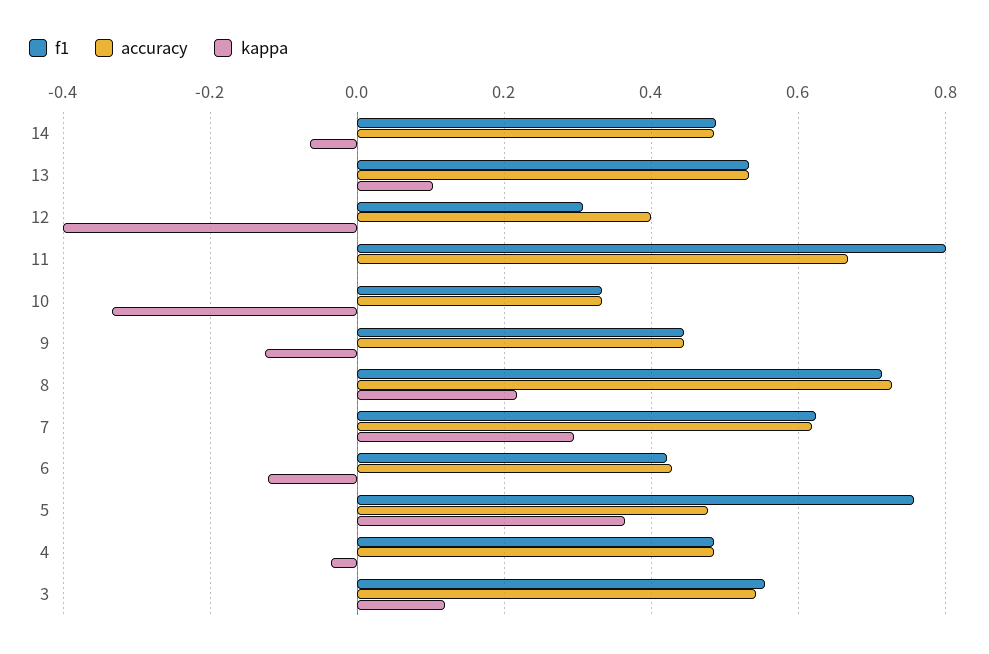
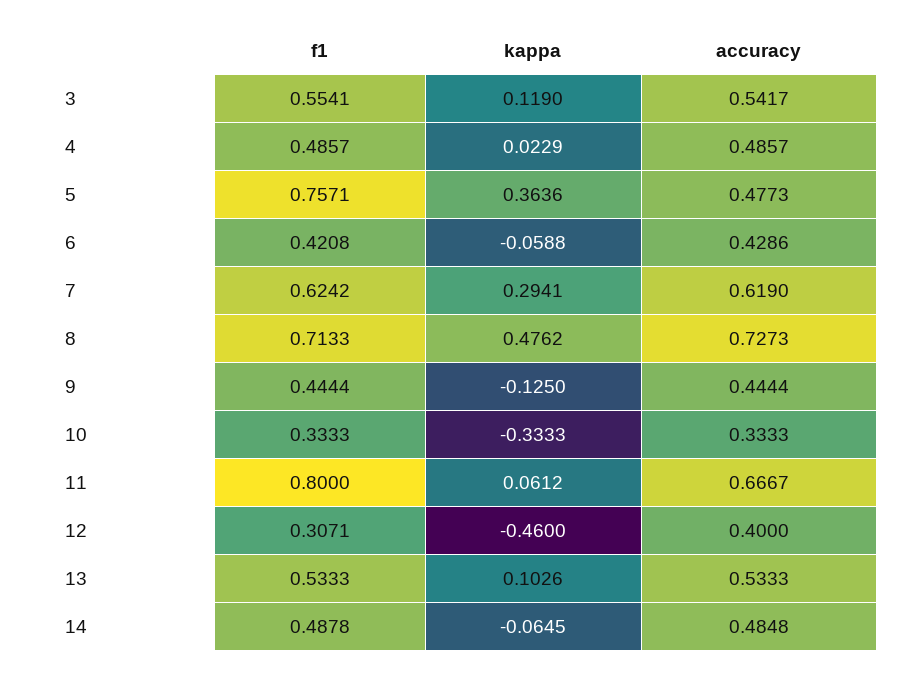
  {
    "f1": {
      "14": 0.4878,
      "13": 0.5333,
      "12": 0.3071,
      "11": 0.8,
      "10": 0.3333,
      "9": 0.4444,
      "8": 0.7133,
      "7": 0.6242,
      "6": 0.4208,
      "5": 0.7571,
      "4": 0.4857,
      "3": 0.5541
    },
    "accuracy": {
      "14": 0.4848,
      "13": 0.5333,
      "12": 0.4,
      "11": 0.6667,
      "10": 0.3333,
      "9": 0.4444,
      "8": 0.7273,
      "7": 0.619,
      "6": 0.4286,
      "5": 0.4773,
      "4": 0.4857,
      "3": 0.5417
    },
    "kappa": {
      "14": -0.0645,
      "13": 0.1026,
-     "12": -0.4,
+     "12": -0.46,
-     "11": 0,
+     "11": 0.0612,
      "10": -0.3333,
      "9": -0.125,
-     "8": 0.22,
+     "8": 0.4762,
      "7": 0.2941,
-     "6": -0.12,
+     "6": -0.0588,
      "5": 0.3636,
-     "4": -0.04,
+     "4": 0.0229,
      "3": 0.119
    }
  }

